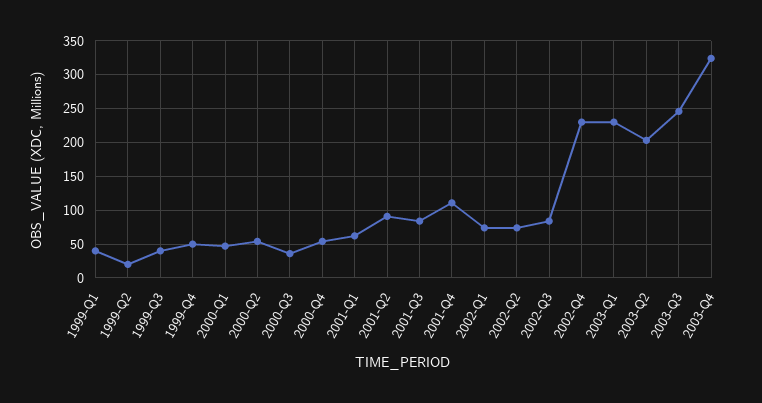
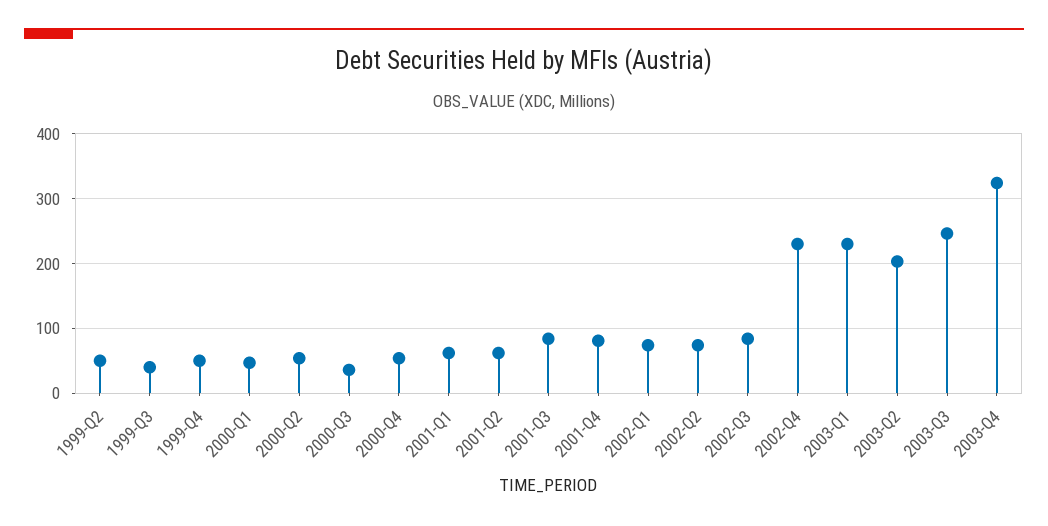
  {
-   "1999-Q1": 40,
-   "1999-Q2": 20,
+   "1999-Q2": 50,
    "1999-Q3": 40,
    "1999-Q4": 50,
    "2000-Q1": 50,
    "2000-Q2": 50,
    "2000-Q3": 40,
    "2000-Q4": 50,
    "2001-Q1": 60,
-   "2001-Q2": 90,
+   "2001-Q2": 60,
    "2001-Q3": 80,
-   "2001-Q4": 110,
+   "2001-Q4": 80,
    "2002-Q1": 70,
    "2002-Q2": 70,
    "2002-Q3": 80,
    "2002-Q4": 230,
    "2003-Q1": 230,
    "2003-Q2": 200,
    "2003-Q3": 250,
    "2003-Q4": 320
  }

